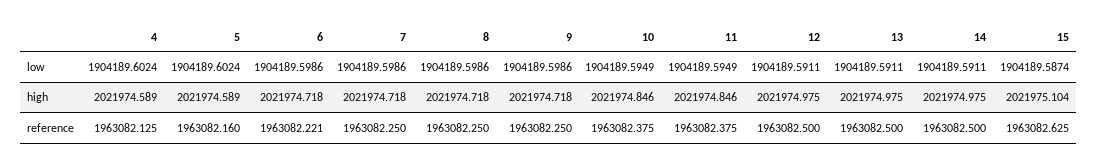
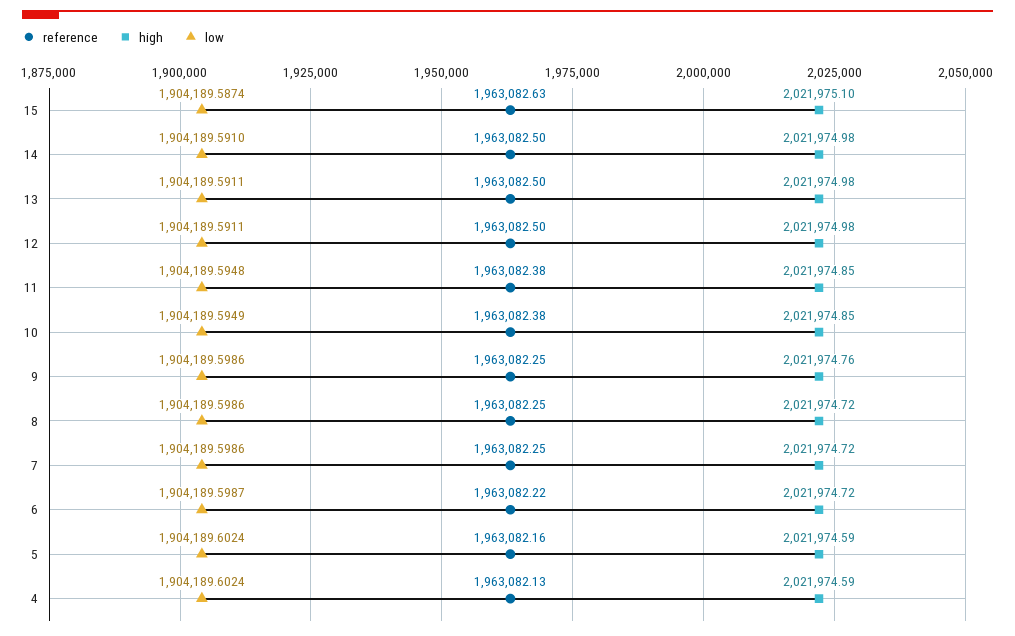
  {
    "low": {
      "4": 1904189.6024,
      "5": 1904189.6024,
-     "6": 1904189.5986,
+     "6": 1904189.5987,
      "7": 1904189.5986,
      "8": 1904189.5986,
      "9": 1904189.5986,
      "10": 1904189.5949,
-     "11": 1904189.5949,
+     "11": 1904189.5948,
      "12": 1904189.5911,
      "13": 1904189.5911,
-     "14": 1904189.5911,
+     "14": 1904189.591,
      "15": 1904189.5874
    },
    "high": {
      "4": 2021974.589,
      "5": 2021974.589,
      "6": 2021974.718,
      "7": 2021974.718,
      "8": 2021974.718,
-     "9": 2021974.718,
+     "9": 2021974.76,
      "10": 2021974.846,
      "11": 2021974.846,
      "12": 2021974.975,
      "13": 2021974.975,
      "14": 2021974.975,
      "15": 2021975.104
    },
    "reference": {
      "4": 1963082.125,
      "5": 1963082.16,
      "6": 1963082.221,
      "7": 1963082.25,
      "8": 1963082.25,
      "9": 1963082.25,
      "10": 1963082.375,
      "11": 1963082.375,
      "12": 1963082.5,
      "13": 1963082.5,
      "14": 1963082.5,
      "15": 1963082.625
    }
  }

